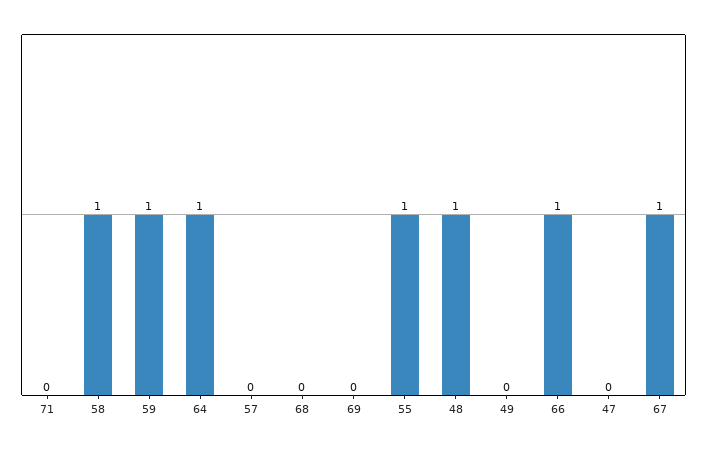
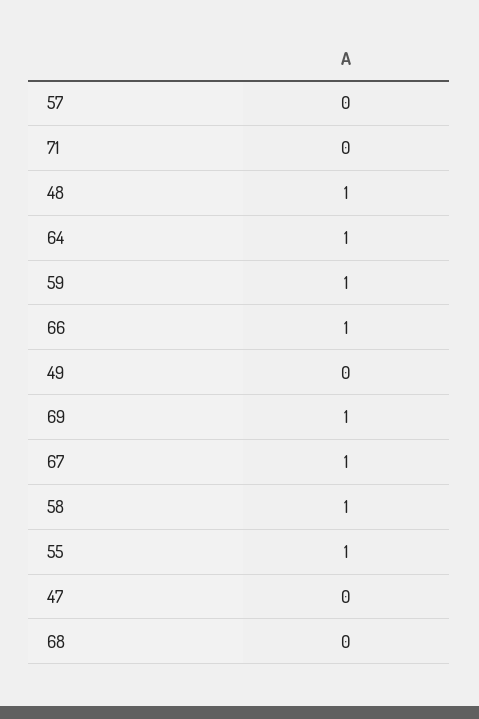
  {
    "71": 0,
    "58": 1,
    "59": 1,
    "64": 1,
    "57": 0,
    "68": 0,
-   "69": 0,
+   "69": 1,
    "55": 1,
    "48": 1,
    "49": 0,
    "66": 1,
    "47": 0,
    "67": 1
  }

